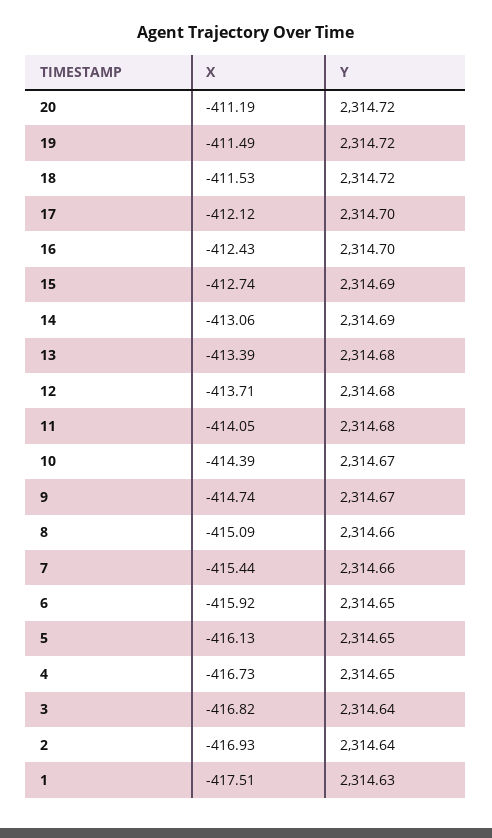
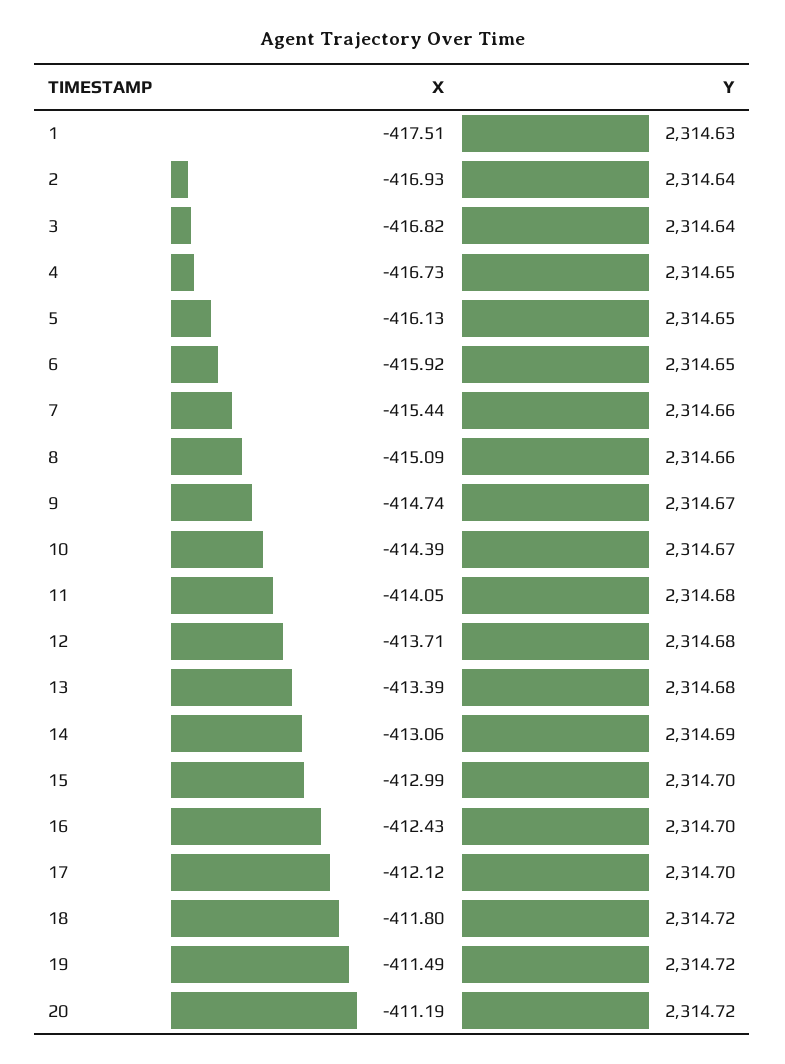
  {
    "X": {
      "20": -411.19,
      "19": -411.49,
-     "18": -411.53,
+     "18": -411.8,
      "17": -412.12,
      "16": -412.43,
-     "15": -412.74,
+     "15": -412.99,
      "14": -413.06,
      "13": -413.39,
      "12": -413.71,
      "11": -414.05,
      "10": -414.39,
      "9": -414.74,
      "8": -415.09,
      "7": -415.44,
      "6": -415.92,
      "5": -416.13,
      "4": -416.73,
      "3": -416.82,
      "2": -416.93,
      "1": -417.51
    },
    "Y": {
      "20": 2314.72,
      "19": 2314.72,
      "18": 2314.72,
      "17": 2314.7,
      "16": 2314.7,
-     "15": 2314.69,
+     "15": 2314.7,
      "14": 2314.69,
      "13": 2314.68,
      "12": 2314.68,
      "11": 2314.68,
      "10": 2314.67,
      "9": 2314.67,
      "8": 2314.66,
      "7": 2314.66,
      "6": 2314.65,
      "5": 2314.65,
      "4": 2314.65,
      "3": 2314.64,
      "2": 2314.64,
      "1": 2314.63
    }
  }

